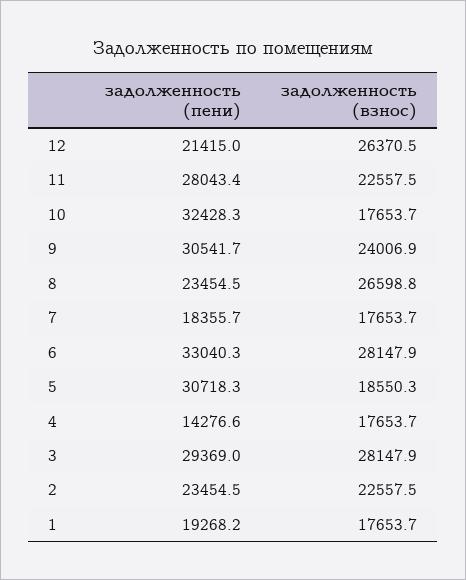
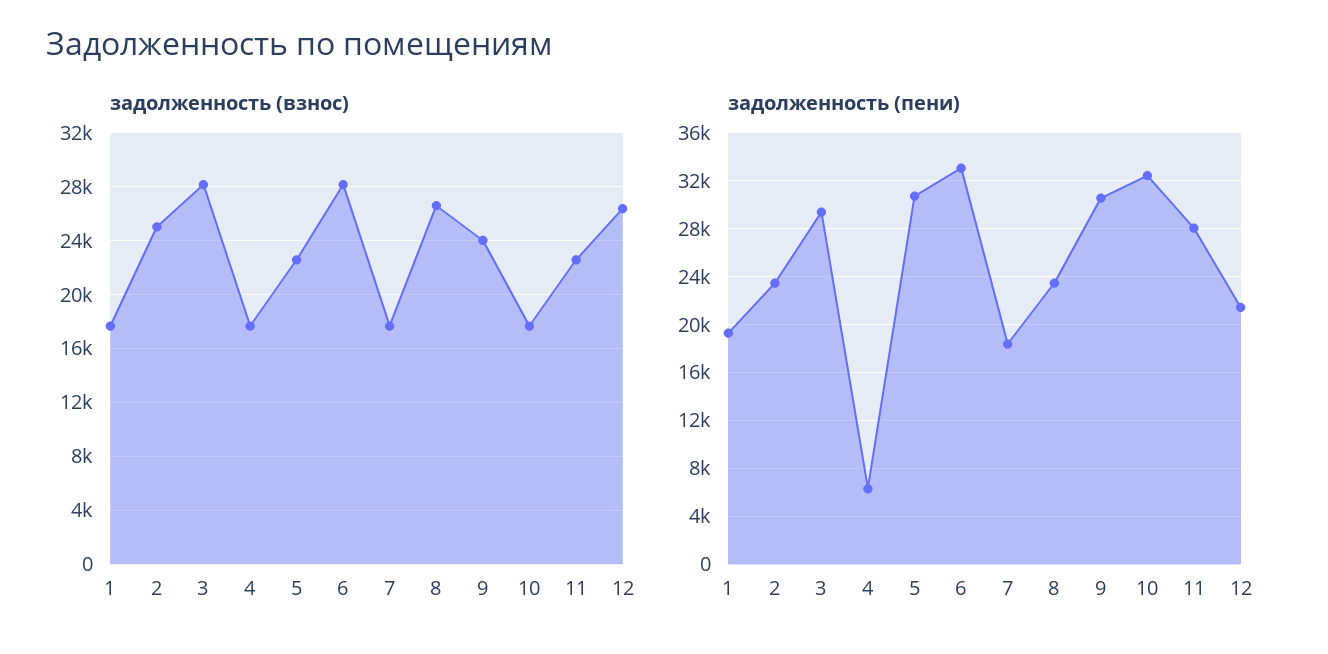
  {
    "задолженность (пени)": {
      "12": 21415,
      "11": 28043.4,
      "10": 32428.3,
      "9": 30541.7,
      "8": 23454.5,
      "7": 18355.7,
      "6": 33040.3,
      "5": 30718.3,
-     "4": 14276.6,
+     "4": 6000,
      "3": 29369,
      "2": 23454.5,
      "1": 19268.2
    },
    "задолженность (взнос)": {
      "12": 26370.5,
      "11": 22557.5,
      "10": 17653.7,
      "9": 24006.9,
      "8": 26598.8,
      "7": 17653.7,
      "6": 28147.9,
-     "5": 18550.3,
+     "5": 22500,
      "4": 17653.7,
      "3": 28147.9,
-     "2": 22557.5,
+     "2": 25000,
      "1": 17653.7
    }
  }

